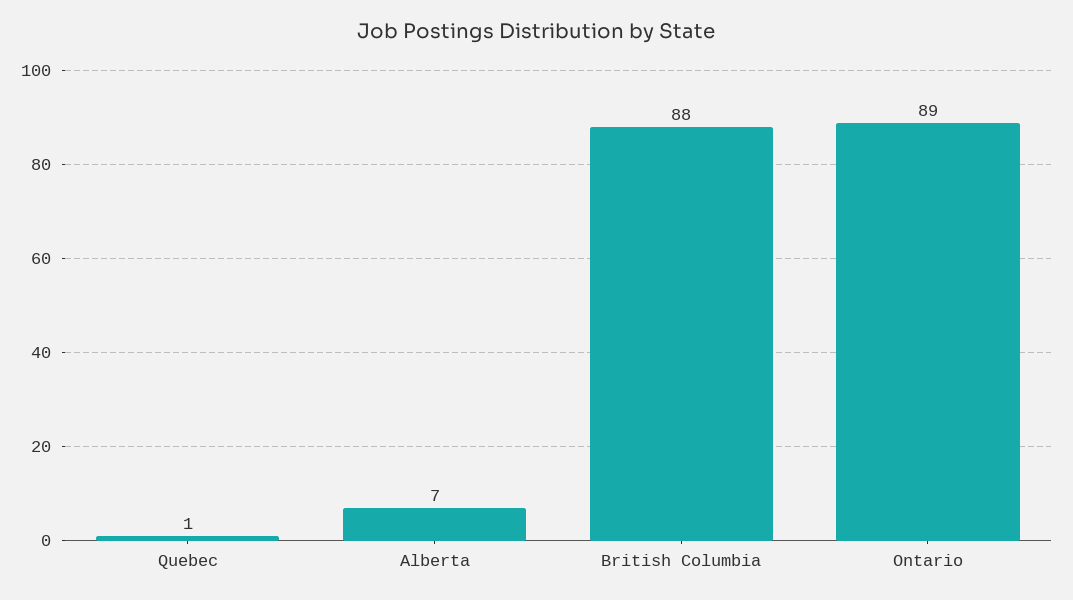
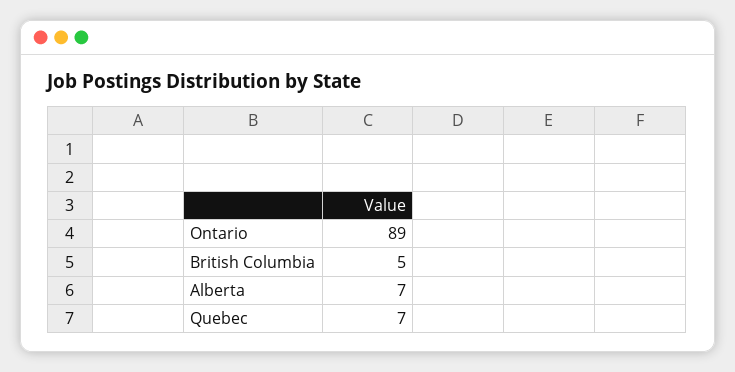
  {
-   "Quebec": 1,
+   "Quebec": 7,
    "Alberta": 7,
-   "British Columbia": 88,
+   "British Columbia": 5,
    "Ontario": 89
  }

